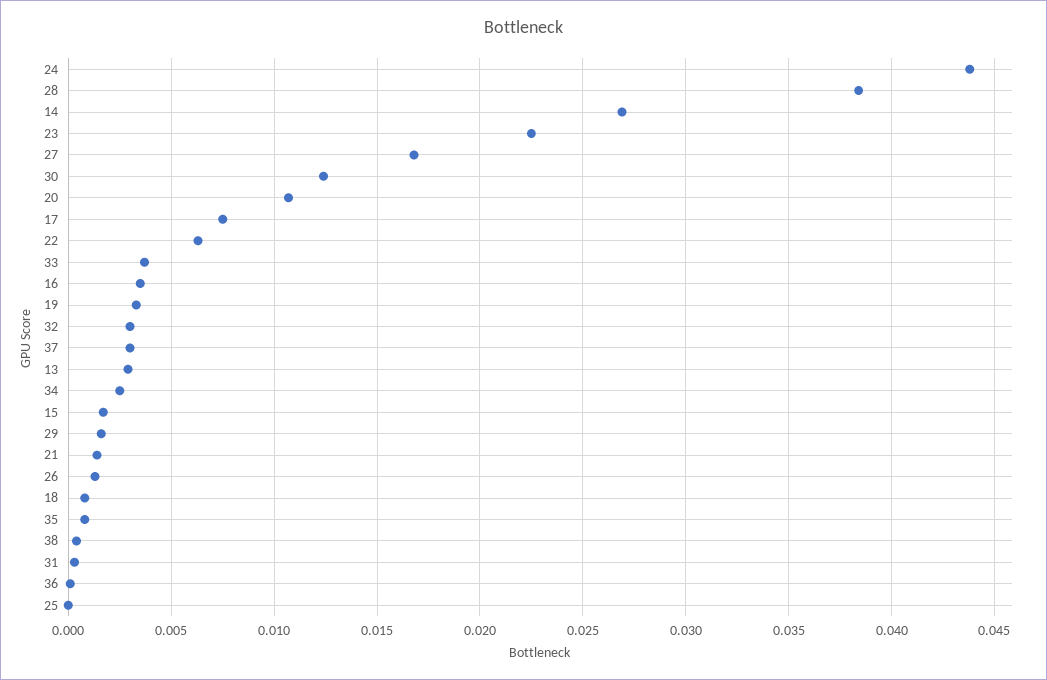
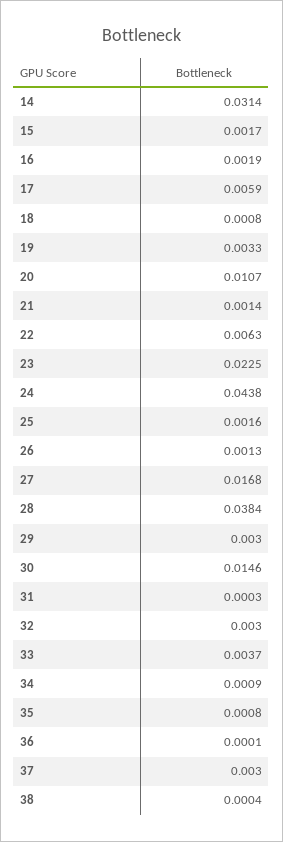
  {
    "24": 0.0438,
    "28": 0.0384,
-   "14": 0.027,
+   "14": 0.0314,
    "23": 0.0225,
    "27": 0.0168,
-   "30": 0.0125,
+   "30": 0.0146,
    "20": 0.0107,
-   "17": 0.0075,
+   "17": 0.0059,
    "22": 0.0063,
    "33": 0.0037,
-   "16": 0.0035,
+   "16": 0.0019,
    "19": 0.0033,
    "32": 0.003,
    "37": 0.003,
-   "13": 0.003,
-   "34": 0.0025,
+   "34": 0.0009,
    "15": 0.0017,
-   "29": 0.0015,
+   "29": 0.003,
    "21": 0.0014,
    "26": 0.0013,
    "18": 0.0008,
    "35": 0.0008,
    "38": 0.0004,
    "31": 0.0003,
    "36": 0.0001,
-   "25": 0
+   "25": 0.0016
  }

